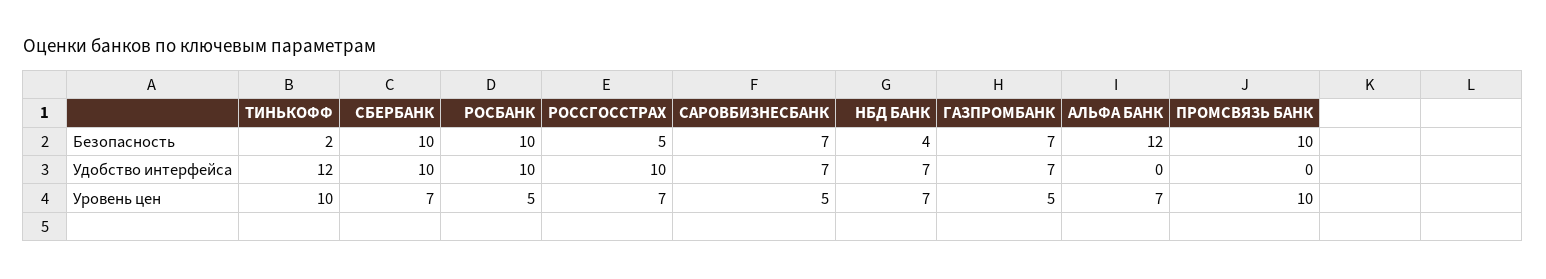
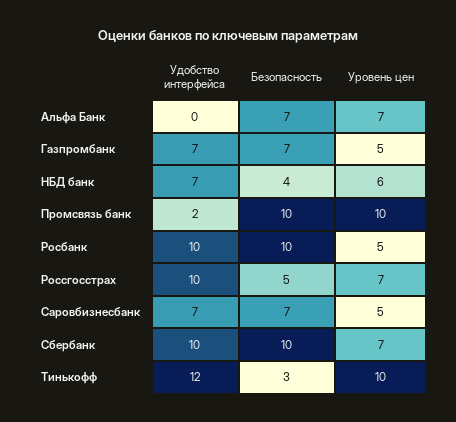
  {
    "ТИНЬКОФФ": {
-     "Безопасность": 2,
+     "Безопасность": 3,
      "Удобство интерфейса": 12,
      "Уровень цен": 10
    },
    "СБЕРБАНК": {
      "Безопасность": 10,
      "Удобство интерфейса": 10,
      "Уровень цен": 7
    },
    "РОСБАНК": {
      "Безопасность": 10,
      "Удобство интерфейса": 10,
      "Уровень цен": 5
    },
    "РОССГОССТРАХ": {
      "Безопасность": 5,
      "Удобство интерфейса": 10,
      "Уровень цен": 7
    },
    "САРОВБИЗНЕСБАНК": {
      "Безопасность": 7,
      "Удобство интерфейса": 7,
      "Уровень цен": 5
    },
    "НБД БАНК": {
      "Безопасность": 4,
      "Удобство интерфейса": 7,
-     "Уровень цен": 7
+     "Уровень цен": 6
    },
    "ГАЗПРОМБАНК": {
      "Безопасность": 7,
      "Удобство интерфейса": 7,
      "Уровень цен": 5
    },
    "АЛЬФА БАНК": {
-     "Безопасность": 12,
+     "Безопасность": 7,
      "Удобство интерфейса": 0,
      "Уровень цен": 7
    },
    "ПРОМСВЯЗЬ БАНК": {
      "Безопасность": 10,
-     "Удобство интерфейса": 0,
+     "Удобство интерфейса": 2,
      "Уровень цен": 10
    }
  }

